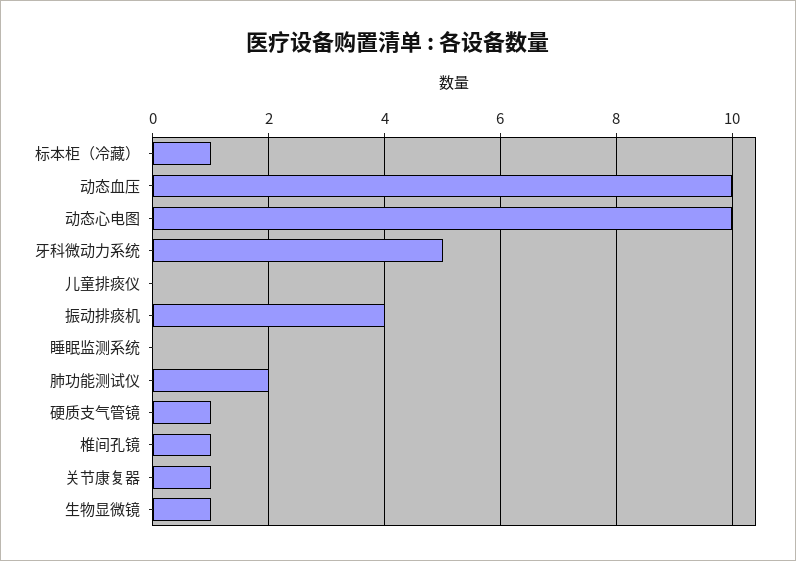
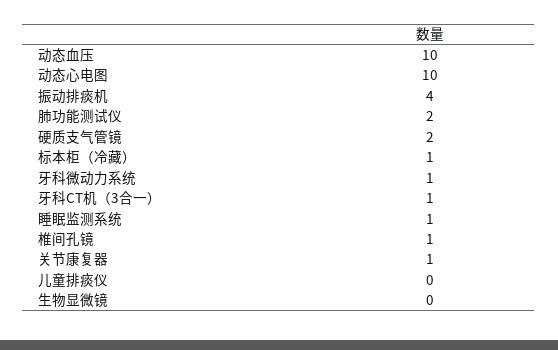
  {
    "标本柜（冷藏）": 1,
    "动态血压": 10,
    "动态心电图": 10,
-   "牙科微动力系统": 5,
+   "牙科微动力系统": 1,
    "儿童排痰仪": 0,
    "振动排痰机": 4,
-   "睡眠监测系统": 0,
+   "睡眠监测系统": 1,
    "肺功能测试仪": 2,
-   "硬质支气管镜": 1,
+   "硬质支气管镜": 2,
    "椎间孔镜": 1,
    "关节康复器": 1,
-   "生物显微镜": 1
+   "生物显微镜": 0,
+   "牙科CT机（3合一）": 1
  }

